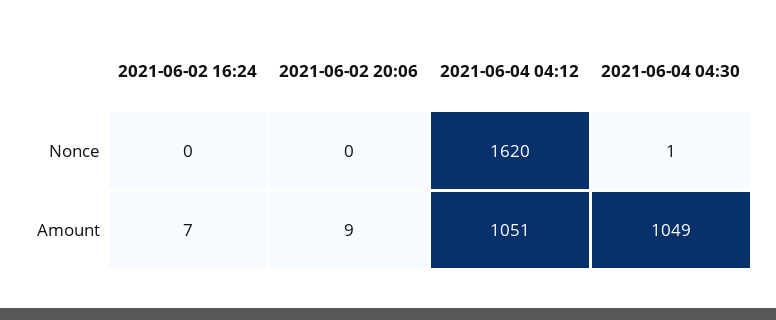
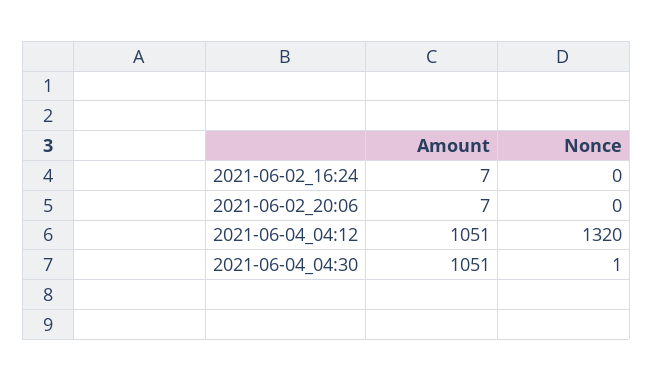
  {
    "2021-06-02 16:24": {
      "Nonce": 0,
      "Amount": 7
    },
    "2021-06-02 20:06": {
      "Nonce": 0,
-     "Amount": 9
+     "Amount": 7
    },
    "2021-06-04 04:12": {
-     "Nonce": 1620,
+     "Nonce": 1320,
      "Amount": 1051
    },
    "2021-06-04 04:30": {
      "Nonce": 1,
-     "Amount": 1049
+     "Amount": 1051
    }
  }

